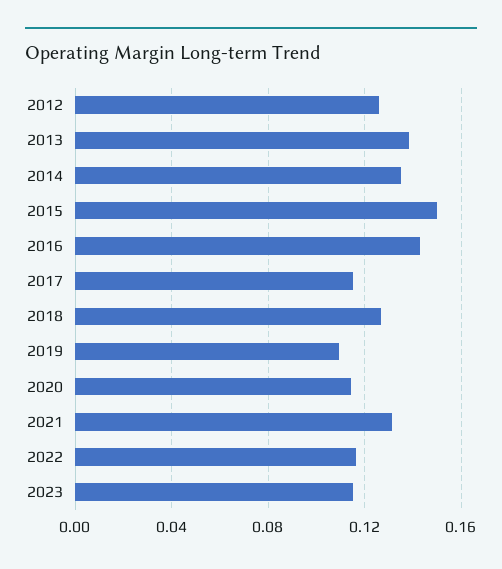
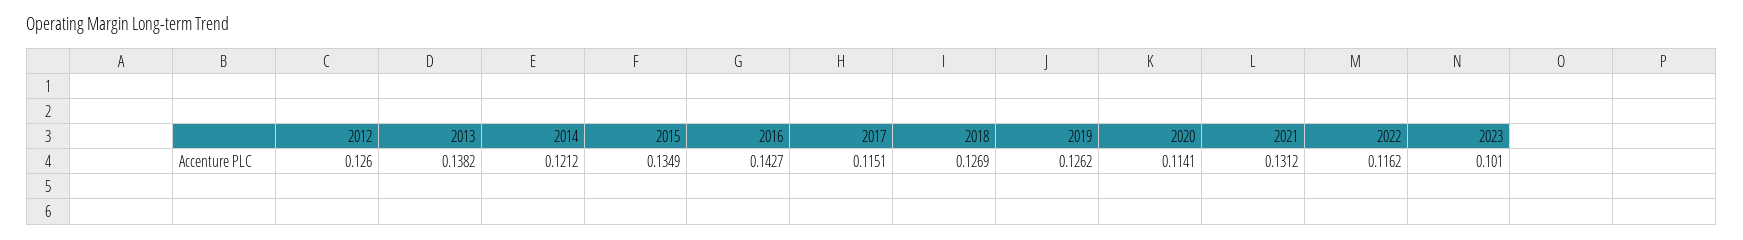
  {
    "2012": 0.126,
    "2013": 0.1382,
-   "2014": 0.135,
+   "2014": 0.1212,
-   "2015": 0.15,
+   "2015": 0.1349,
    "2016": 0.1427,
    "2017": 0.1151,
    "2018": 0.1269,
-   "2019": 0.11,
+   "2019": 0.1262,
    "2020": 0.1141,
    "2021": 0.1312,
    "2022": 0.1162,
-   "2023": 0.115
+   "2023": 0.101
  }

